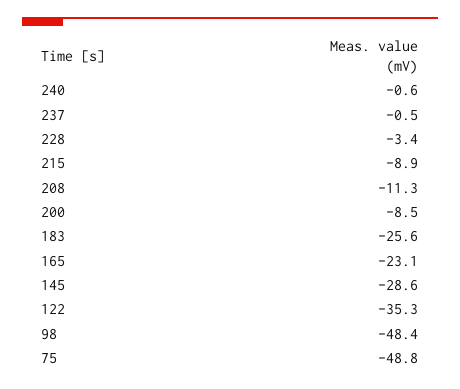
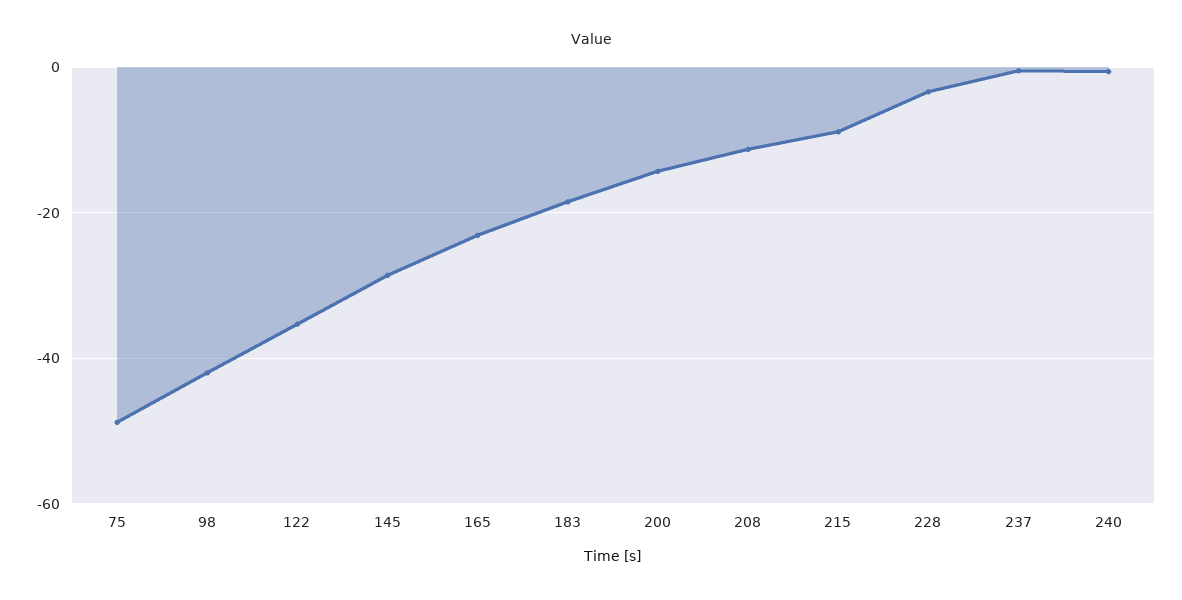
  {
    "240": -0.6,
    "237": -0.5,
    "228": -3.4,
    "215": -8.9,
    "208": -11.3,
-   "200": -8.5,
+   "200": -14,
-   "183": -25.6,
+   "183": -18,
    "165": -23.1,
    "145": -28.6,
    "122": -35.3,
-   "98": -48.4,
+   "98": -42,
    "75": -48.8
  }

